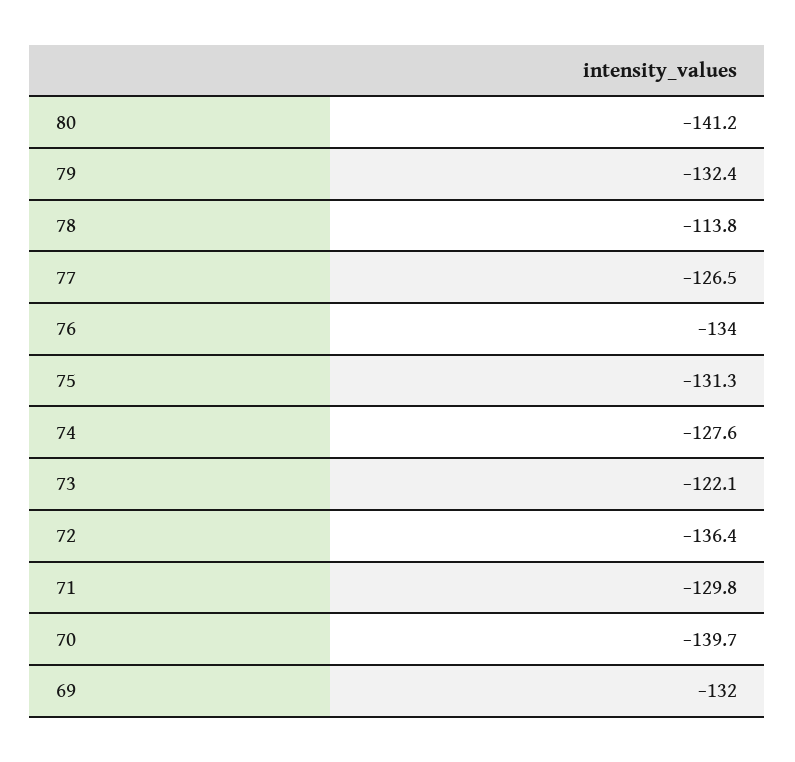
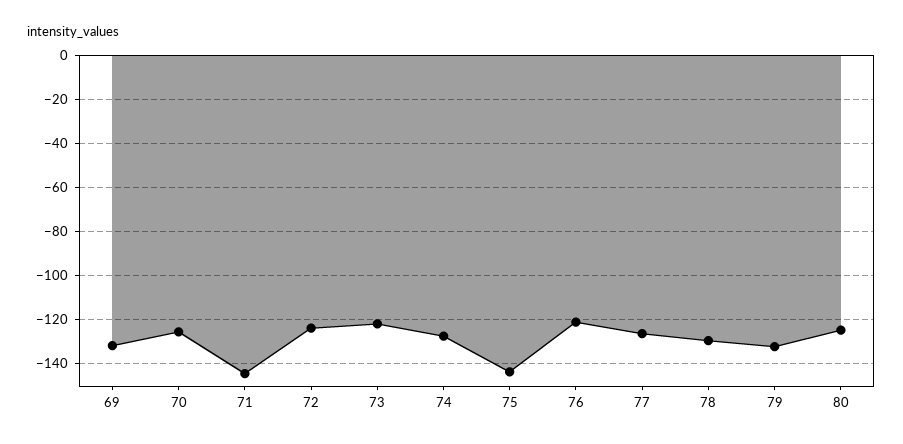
  {
-   "80": -141.2,
+   "80": -125,
    "79": -132.4,
-   "78": -113.8,
+   "78": -130,
    "77": -126.5,
-   "76": -134,
+   "76": -120,
-   "75": -131.3,
+   "75": -145,
    "74": -127.6,
    "73": -122.1,
-   "72": -136.4,
+   "72": -125,
-   "71": -129.8,
+   "71": -145,
-   "70": -139.7,
+   "70": -125,
    "69": -132
  }

